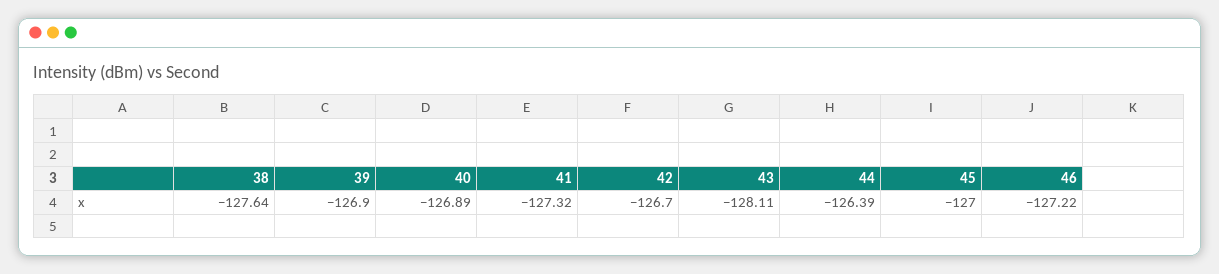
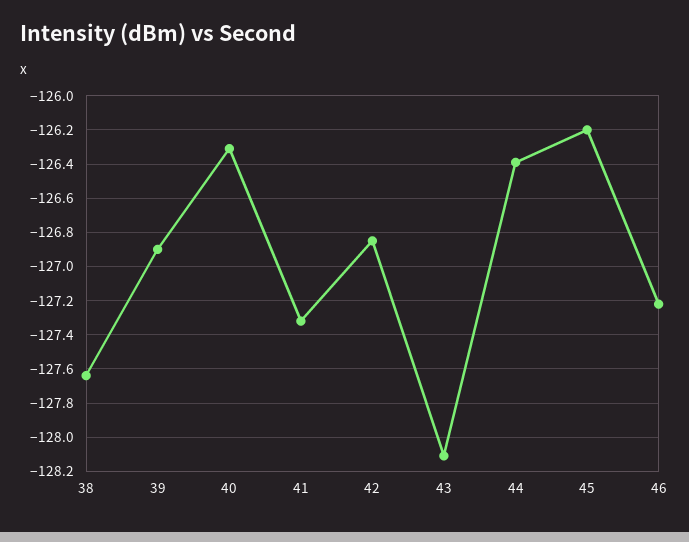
  {
    "38": -127.64,
    "39": -126.9,
-   "40": -126.89,
+   "40": -126.3,
    "41": -127.32,
-   "42": -126.7,
+   "42": -126.85,
    "43": -128.11,
    "44": -126.39,
-   "45": -127,
+   "45": -126.2,
    "46": -127.22
  }

